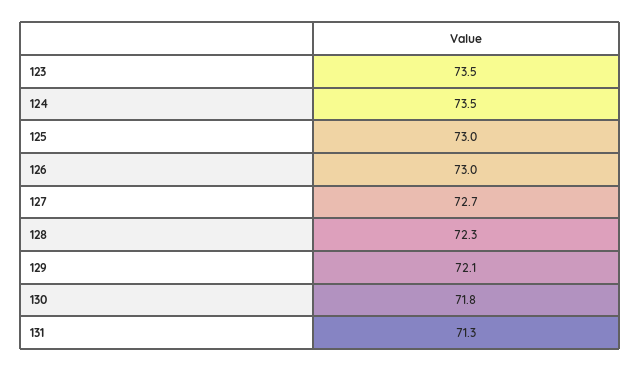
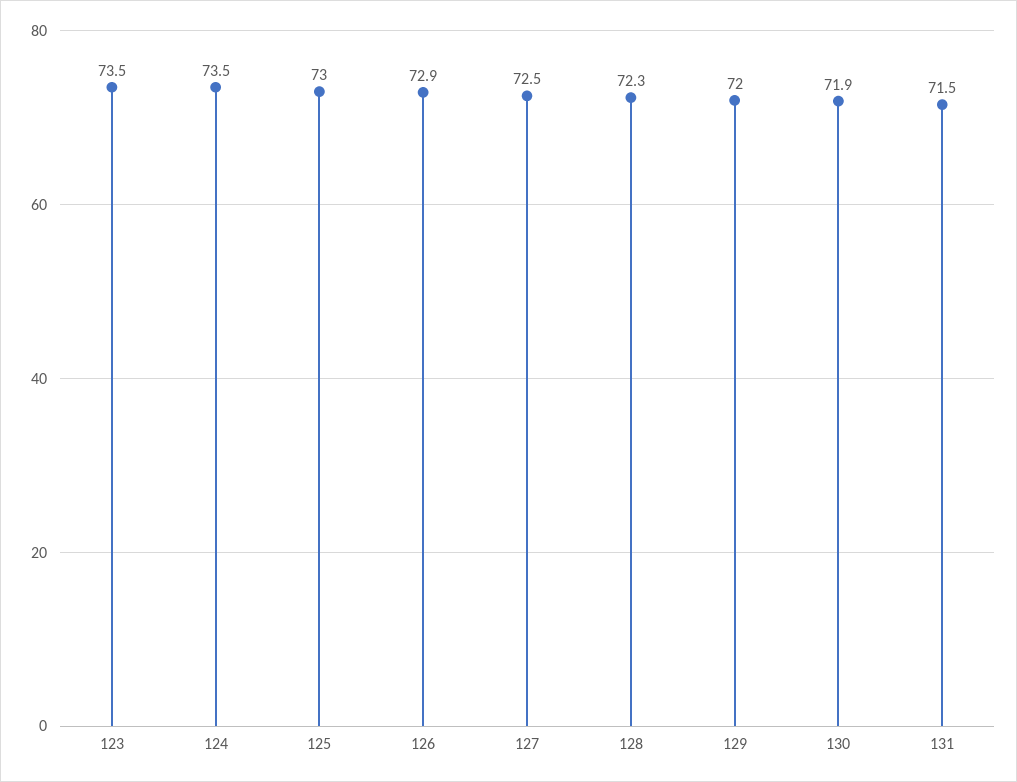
  {
    "123": 73.5,
    "124": 73.5,
    "125": 73,
-   "126": 73,
+   "126": 72.9,
-   "127": 72.7,
+   "127": 72.5,
    "128": 72.3,
-   "129": 72.1,
+   "129": 72,
-   "130": 71.8,
+   "130": 71.9,
-   "131": 71.3
+   "131": 71.5
  }

